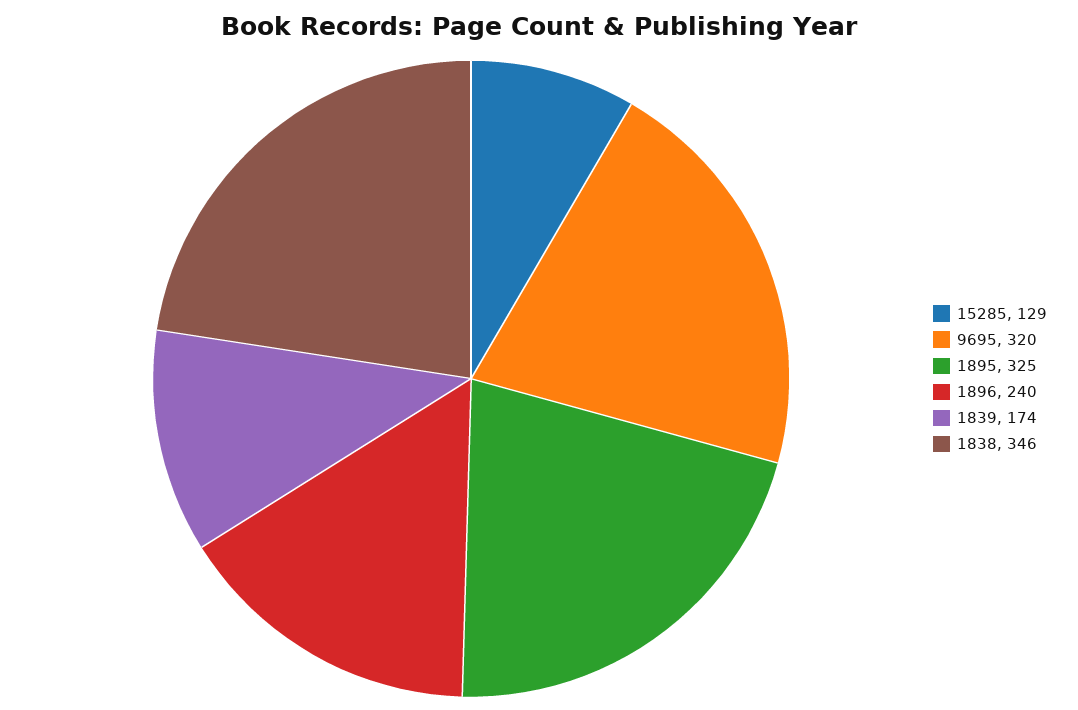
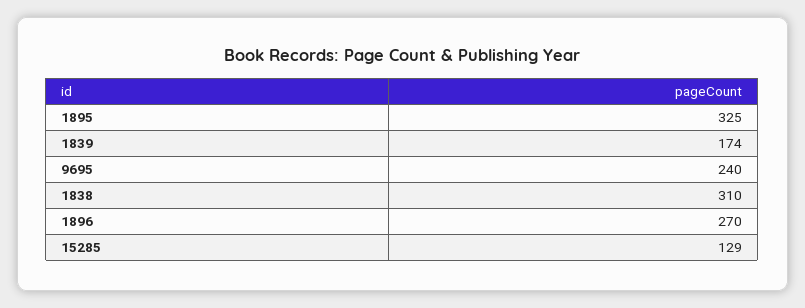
  {
    "15285": 129,
-   "9695": 320,
+   "9695": 240,
    "1895": 325,
-   "1896": 240,
+   "1896": 270,
    "1839": 174,
-   "1838": 346
+   "1838": 310
  }

